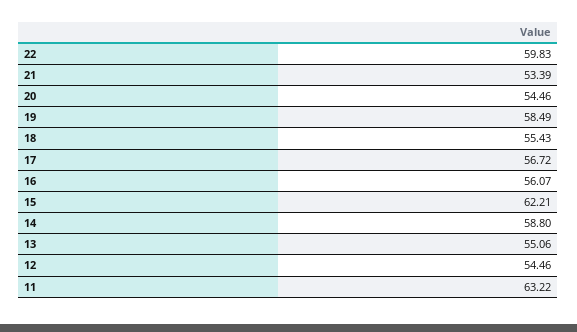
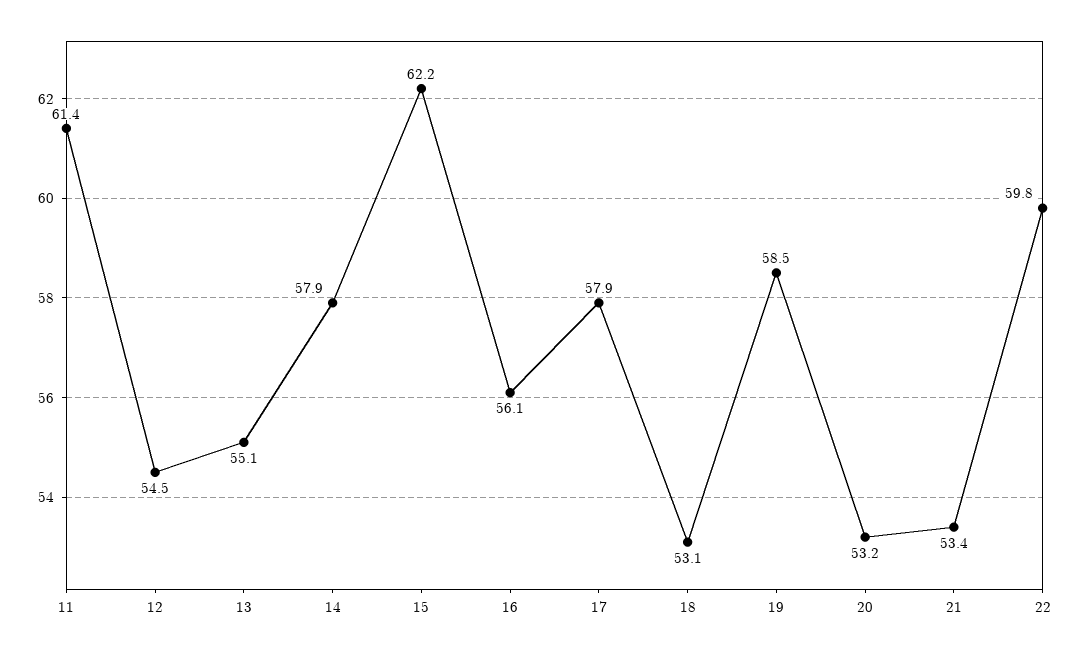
  {
    "22": 59.83,
    "21": 53.39,
-   "20": 54.46,
+   "20": 53.2,
    "19": 58.49,
-   "18": 55.43,
+   "18": 53.1,
-   "17": 56.72,
+   "17": 57.9,
    "16": 56.07,
    "15": 62.21,
-   "14": 58.8,
+   "14": 57.9,
    "13": 55.06,
    "12": 54.46,
-   "11": 63.22
+   "11": 61.4
  }

